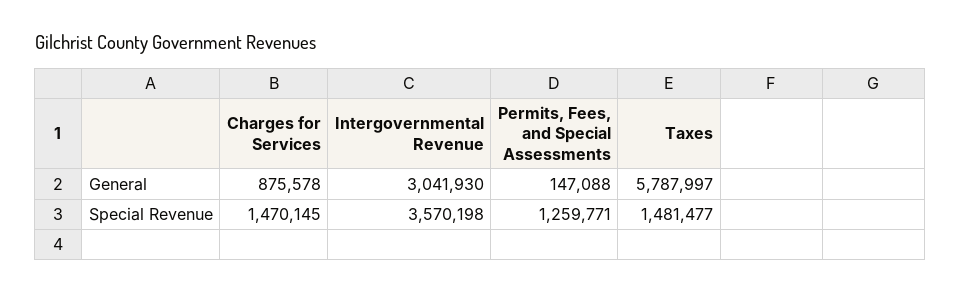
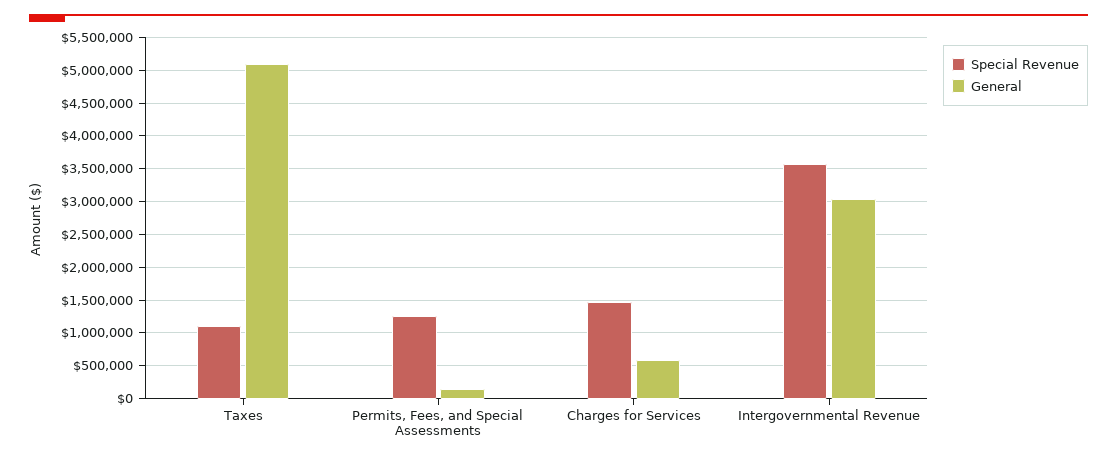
  {
    "General": {
-     "Charges for Services": 875578,
+     "Charges for Services": 600000,
      "Intergovernmental Revenue": 3041930,
      "Permits, Fees, and Special Assessments": 147088,
-     "Taxes": 5787997
+     "Taxes": 5100000
    },
    "Special Revenue": {
      "Charges for Services": 1470145,
      "Intergovernmental Revenue": 3570198,
      "Permits, Fees, and Special Assessments": 1259771,
-     "Taxes": 1481477
+     "Taxes": 1100000
    }
  }

